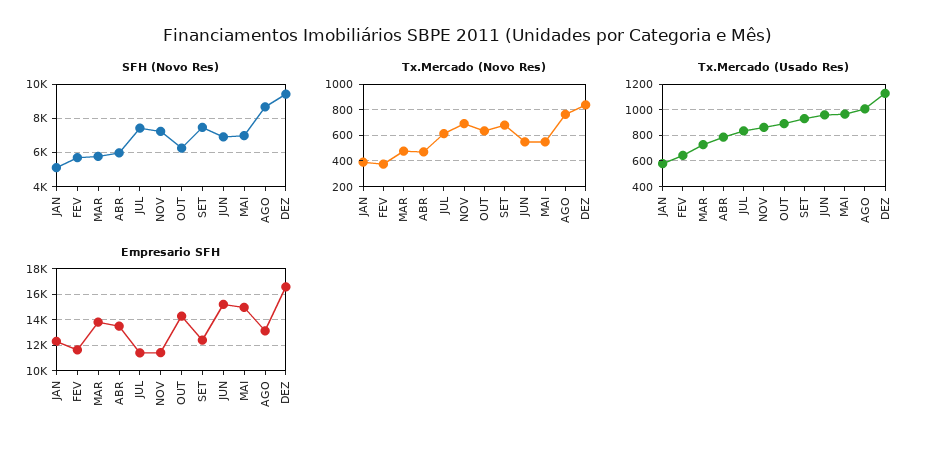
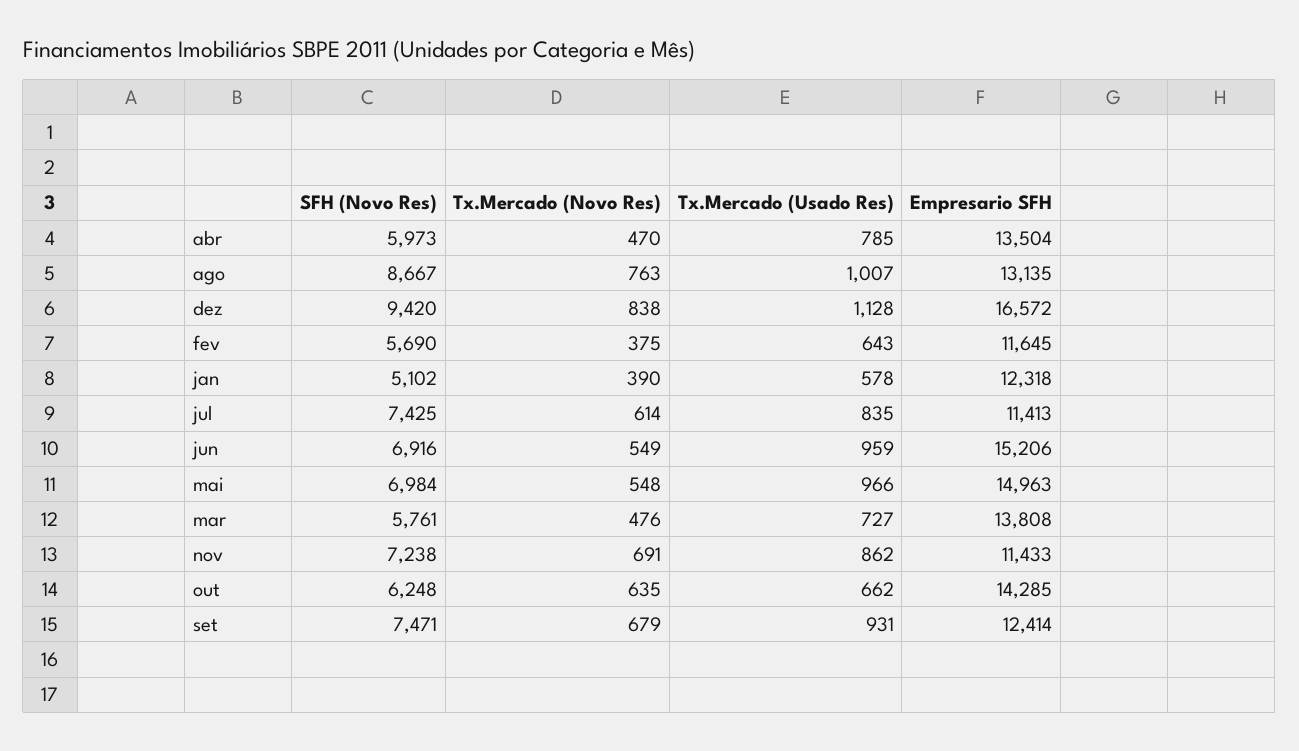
  {
    "SFH (Novo Res)": {
      "JAN": 5102,
      "FEV": 5690,
      "MAR": 5761,
      "ABR": 5973,
      "JUL": 7425,
      "NOV": 7238,
      "OUT": 6248,
      "SET": 7471,
      "JUN": 6916,
      "MAI": 6984,
      "AGO": 8667,
      "DEZ": 9420
    },
    "Tx.Mercado (Novo Res)": {
      "JAN": 390,
      "FEV": 375,
      "MAR": 476,
      "ABR": 470,
      "JUL": 614,
      "NOV": 691,
      "OUT": 635,
      "SET": 679,
      "JUN": 549,
      "MAI": 548,
      "AGO": 763,
      "DEZ": 838
    },
    "Tx.Mercado (Usado Res)": {
      "JAN": 578,
      "FEV": 643,
      "MAR": 727,
      "ABR": 785,
      "JUL": 835,
      "NOV": 862,
-     "OUT": 900,
+     "OUT": 662,
      "SET": 931,
      "JUN": 959,
      "MAI": 966,
      "AGO": 1007,
      "DEZ": 1128
    },
    "Empresario SFH": {
      "JAN": 12318,
      "FEV": 11645,
      "MAR": 13808,
      "ABR": 13504,
      "JUL": 11413,
      "NOV": 11433,
      "OUT": 14285,
      "SET": 12414,
      "JUN": 15206,
      "MAI": 14963,
      "AGO": 13135,
      "DEZ": 16572
    }
  }

